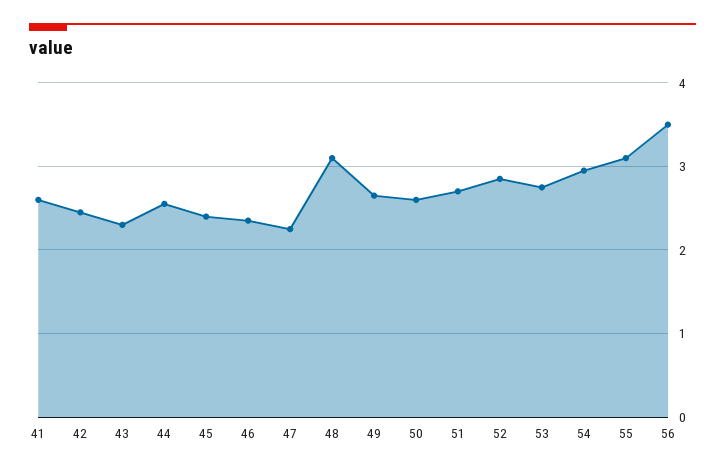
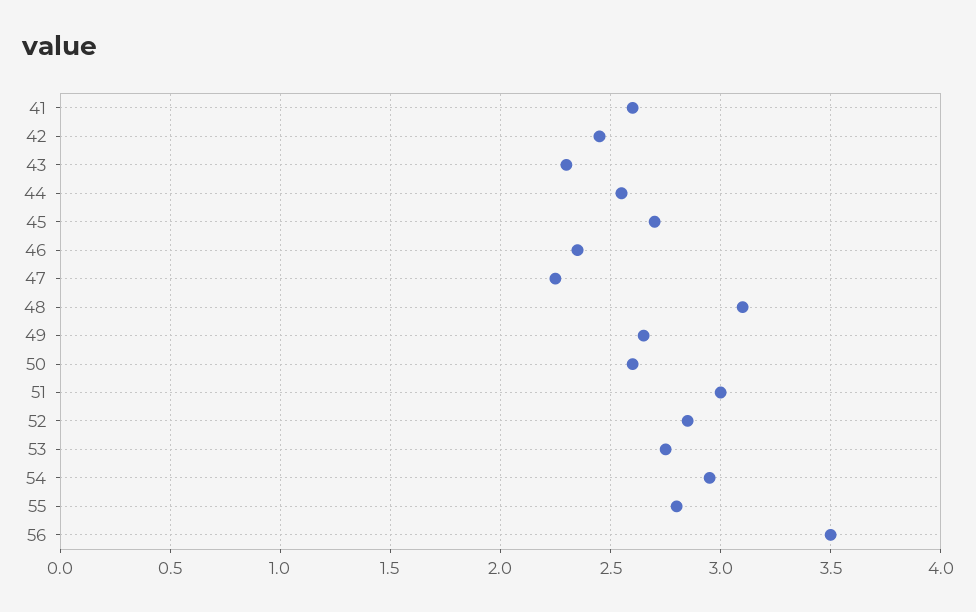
  {
    "41": 2.6,
    "42": 2.45,
    "43": 2.3,
    "44": 2.55,
-   "45": 2.4,
+   "45": 2.7,
    "46": 2.35,
    "47": 2.25,
    "48": 3.1,
    "49": 2.65,
    "50": 2.6,
-   "51": 2.7,
+   "51": 3,
    "52": 2.85,
    "53": 2.75,
    "54": 2.95,
-   "55": 3.1,
+   "55": 2.8,
    "56": 3.5
  }

